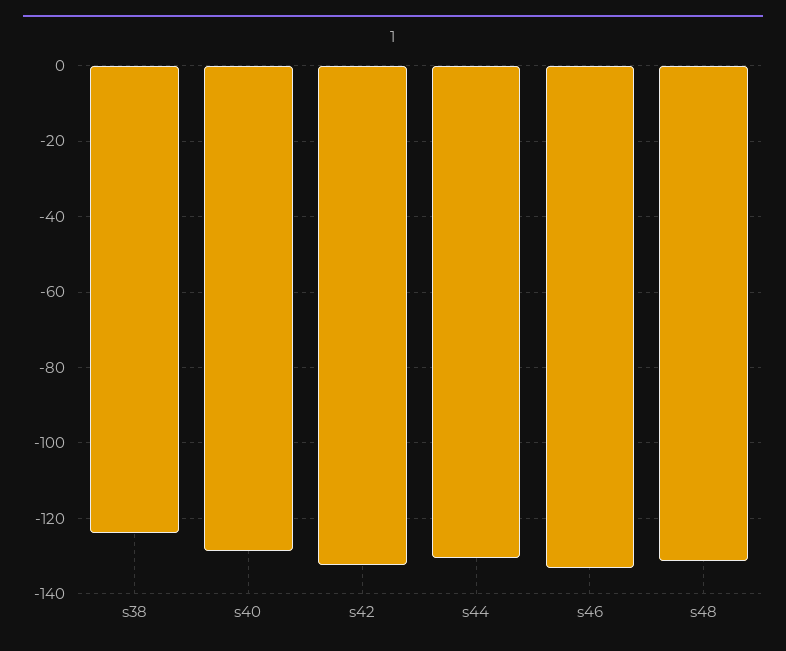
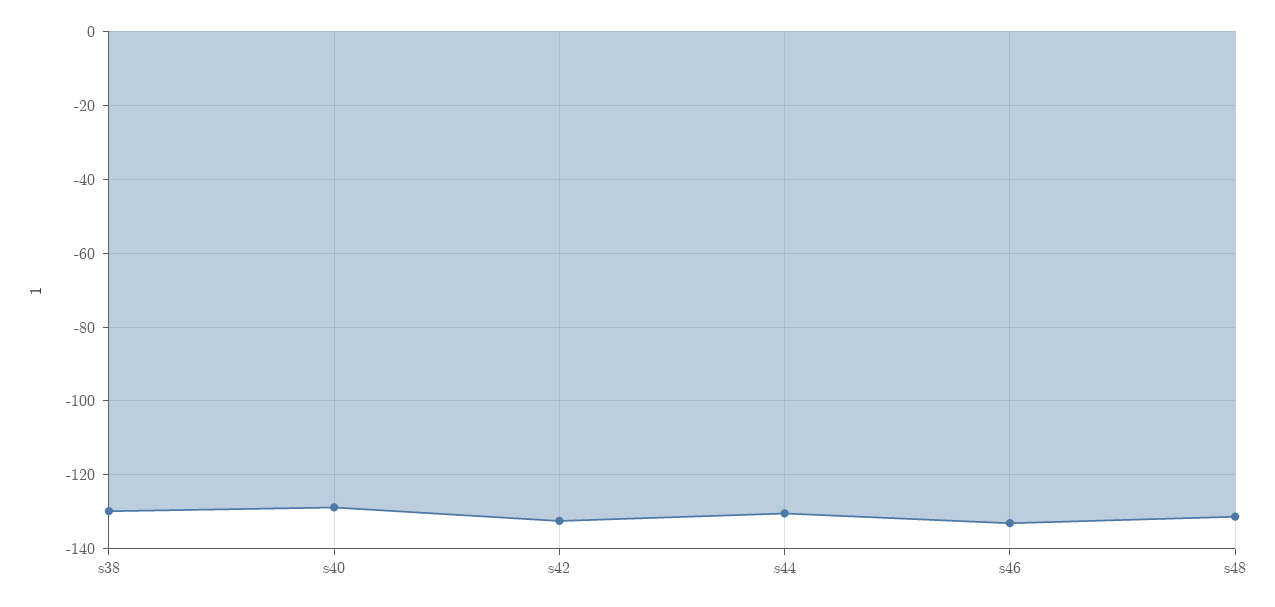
  {
-   "s38": -124,
+   "s38": -130,
    "s40": -128,
    "s42": -132,
    "s44": -130,
    "s46": -134,
    "s48": -132
  }

